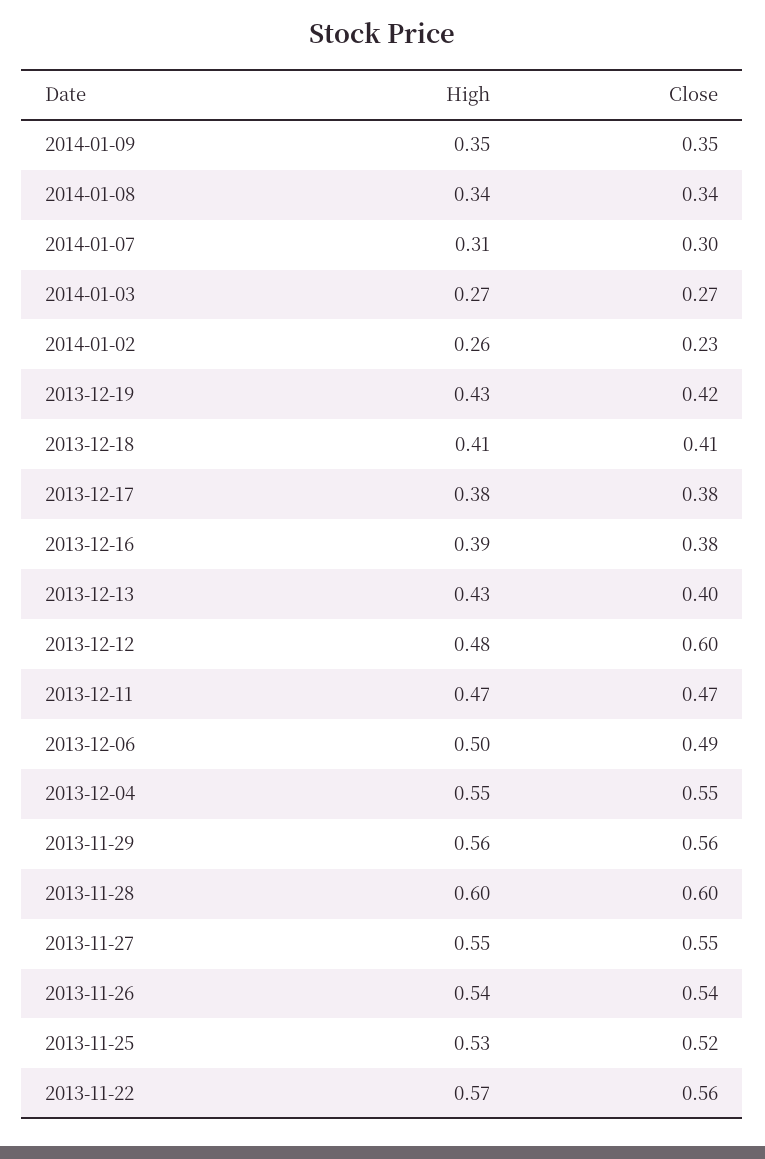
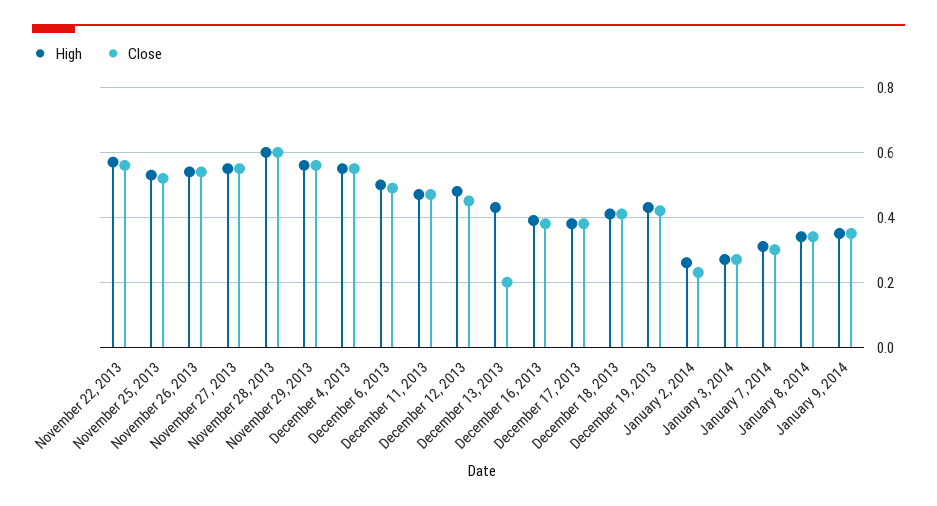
  {
    "High": {
      "2014-01-09": 0.35,
      "2014-01-08": 0.34,
      "2014-01-07": 0.31,
      "2014-01-03": 0.27,
      "2014-01-02": 0.26,
      "2013-12-19": 0.43,
      "2013-12-18": 0.41,
      "2013-12-17": 0.38,
      "2013-12-16": 0.39,
      "2013-12-13": 0.43,
      "2013-12-12": 0.48,
      "2013-12-11": 0.47,
      "2013-12-06": 0.5,
      "2013-12-04": 0.55,
      "2013-11-29": 0.56,
      "2013-11-28": 0.6,
      "2013-11-27": 0.55,
      "2013-11-26": 0.54,
      "2013-11-25": 0.53,
      "2013-11-22": 0.57
    },
    "Close": {
      "2014-01-09": 0.35,
      "2014-01-08": 0.34,
      "2014-01-07": 0.3,
      "2014-01-03": 0.27,
      "2014-01-02": 0.23,
      "2013-12-19": 0.42,
      "2013-12-18": 0.41,
      "2013-12-17": 0.38,
      "2013-12-16": 0.38,
-     "2013-12-13": 0.4,
+     "2013-12-13": 0.2,
-     "2013-12-12": 0.6,
+     "2013-12-12": 0.45,
      "2013-12-11": 0.47,
      "2013-12-06": 0.49,
      "2013-12-04": 0.55,
      "2013-11-29": 0.56,
      "2013-11-28": 0.6,
      "2013-11-27": 0.55,
      "2013-11-26": 0.54,
      "2013-11-25": 0.52,
      "2013-11-22": 0.56
    }
  }

